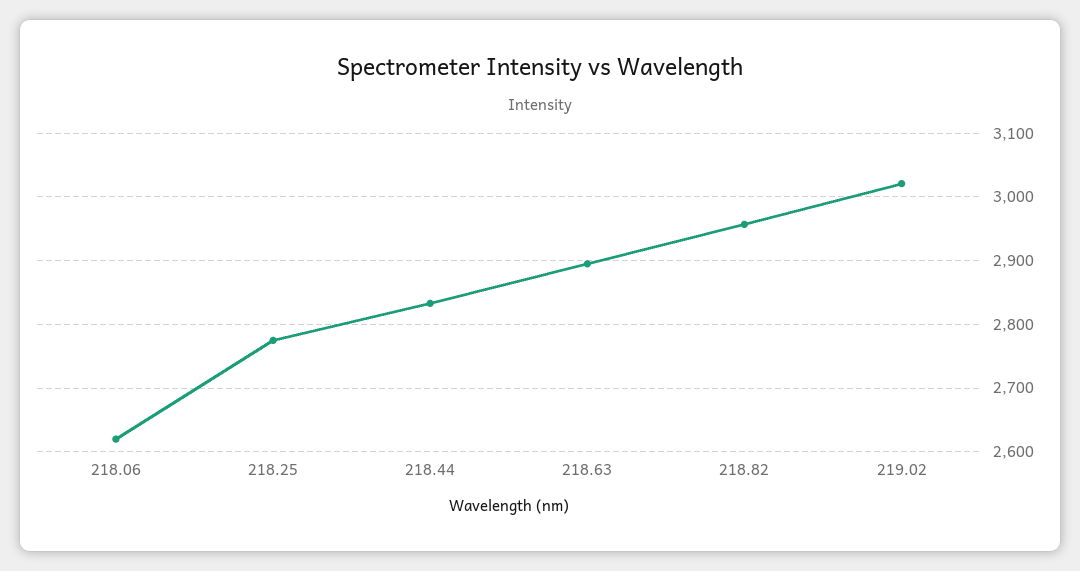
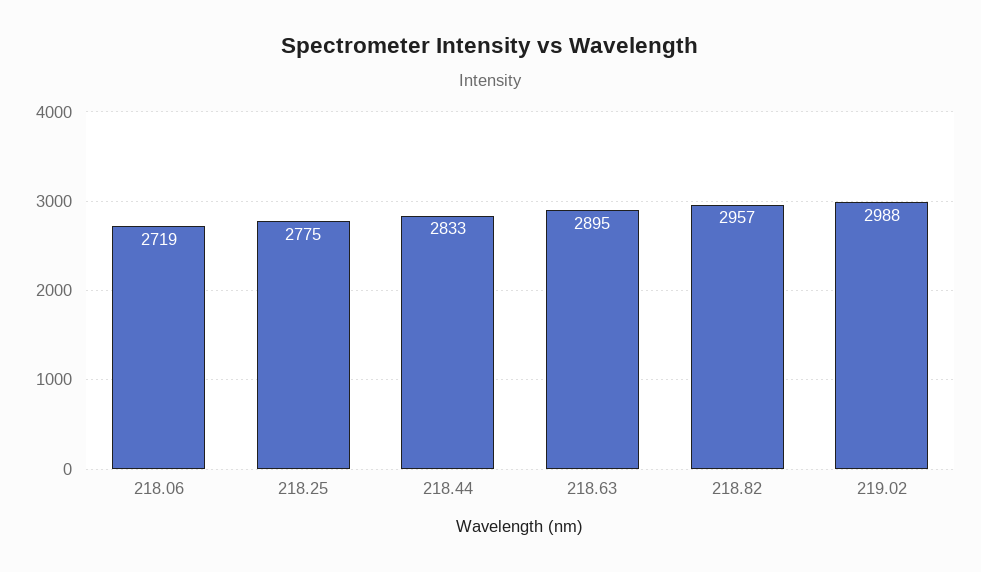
  {
-   "218.06": 2620,
+   "218.06": 2719,
    "218.25": 2775,
    "218.44": 2833,
    "218.63": 2895,
    "218.82": 2957,
-   "219.02": 3020
+   "219.02": 2988
  }

